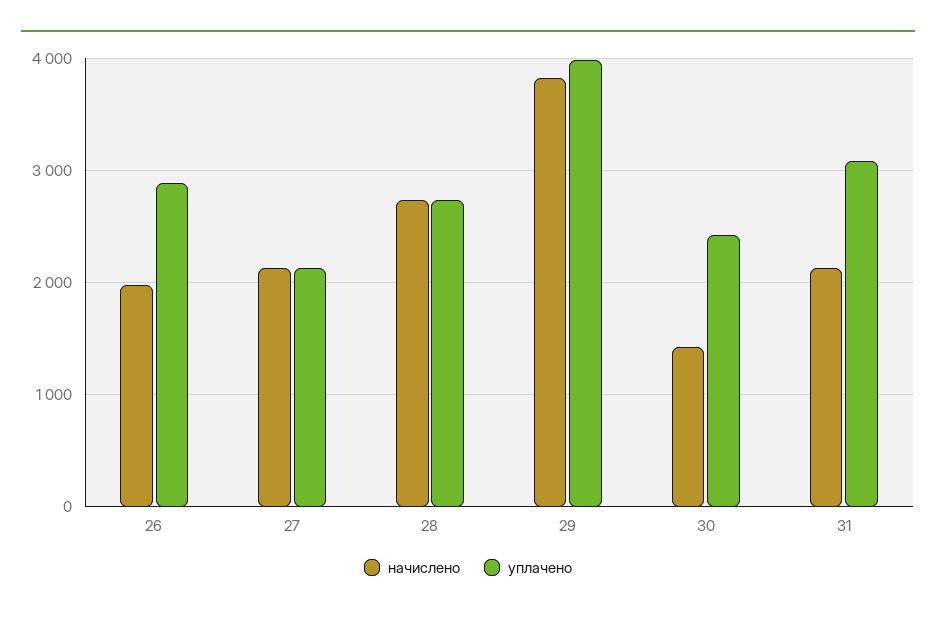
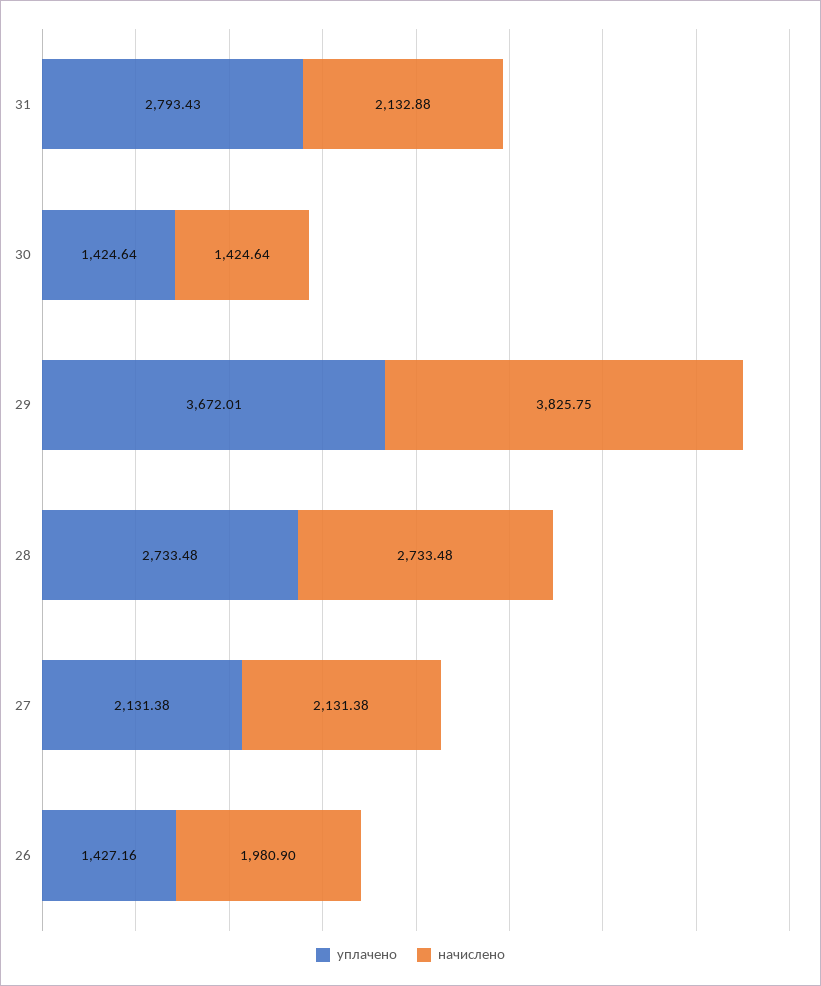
  {
    "начислено": {
      "26": 1980.9,
      "27": 2131.38,
      "28": 2733.48,
      "29": 3825.75,
      "30": 1424.64,
      "31": 2132.88
    },
    "уплачено": {
-     "26": 2900,
+     "26": 1427.16,
      "27": 2131.38,
      "28": 2733.48,
-     "29": 4000,
+     "29": 3672.01,
-     "30": 2400,
+     "30": 1424.64,
-     "31": 3100
+     "31": 2793.43
    }
  }

